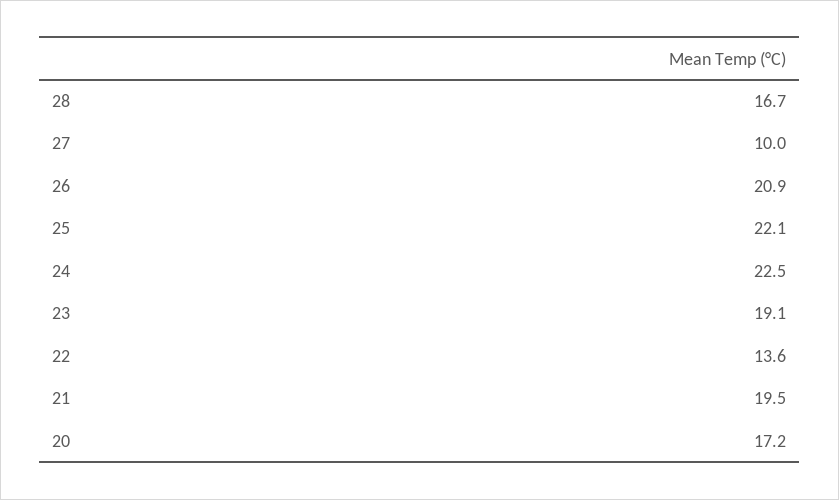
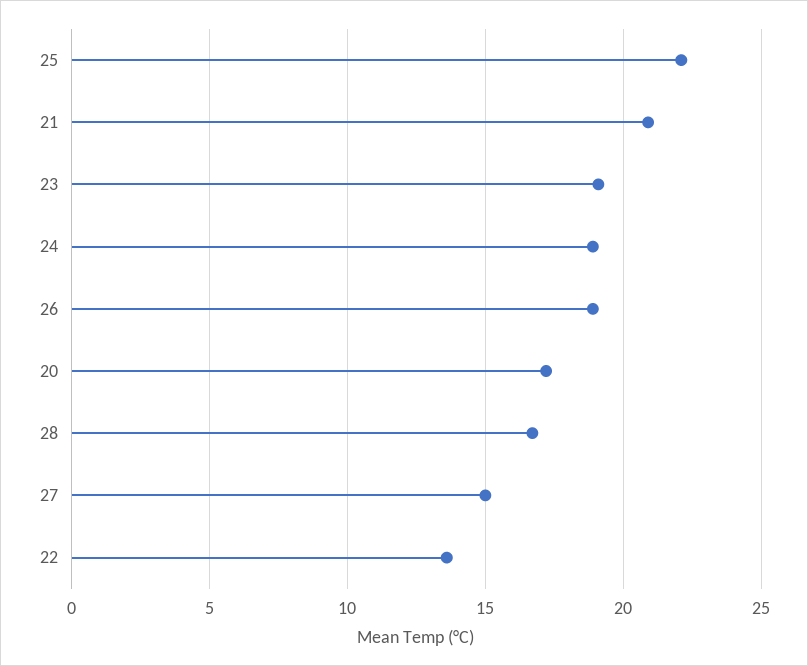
  {
    "28": 16.7,
-   "27": 10,
+   "27": 15,
-   "26": 20.9,
+   "26": 19,
    "25": 22.1,
-   "24": 22.5,
+   "24": 19,
    "23": 19.1,
    "22": 13.6,
-   "21": 19.5,
+   "21": 21,
    "20": 17.2
  }

